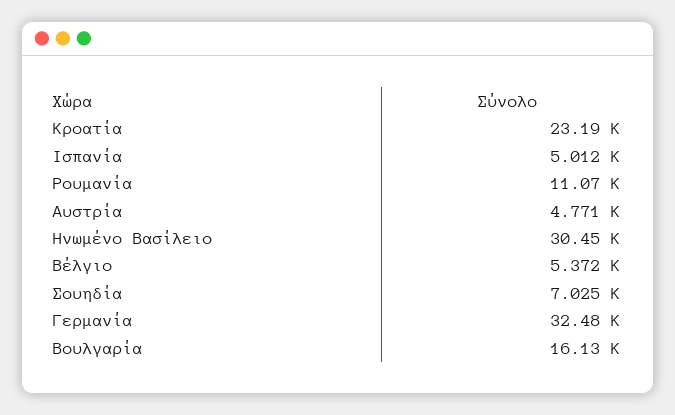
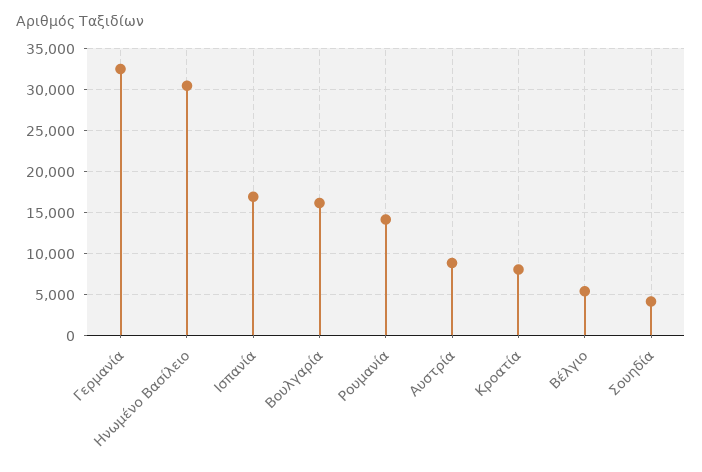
  {
-   "Κροατία": 23190,
+   "Κροατία": 8000,
-   "Ισπανία": 5012,
+   "Ισπανία": 17000,
-   "Ρουμανία": 11070,
+   "Ρουμανία": 14000,
-   "Αυστρία": 4771,
+   "Αυστρία": 9000,
    "Ηνωμένο Βασίλειο": 30450,
    "Βέλγιο": 5372,
-   "Σουηδία": 7025,
+   "Σουηδία": 4000,
    "Γερμανία": 32480,
    "Βουλγαρία": 16130
  }

